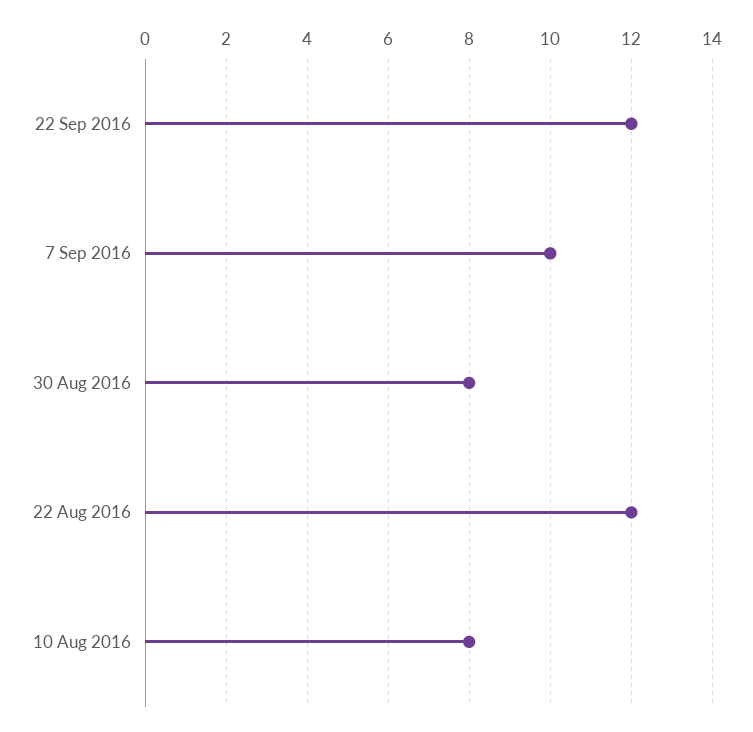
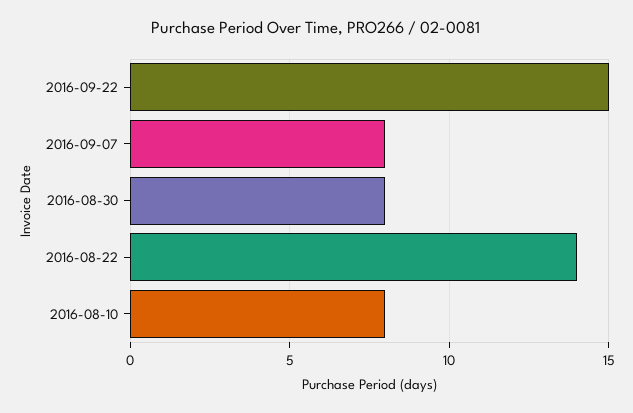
  {
-   "22 Sep 2016": 12,
+   "22 Sep 2016": 15,
-   "7 Sep 2016": 10,
+   "7 Sep 2016": 8,
    "30 Aug 2016": 8,
-   "22 Aug 2016": 12,
+   "22 Aug 2016": 14,
    "10 Aug 2016": 8
  }

